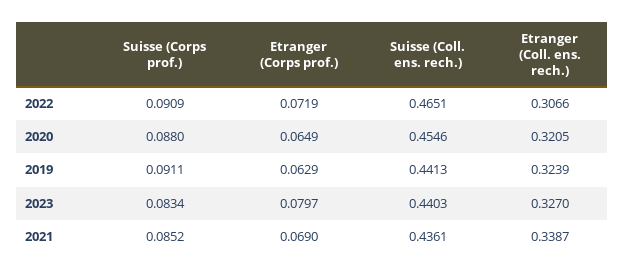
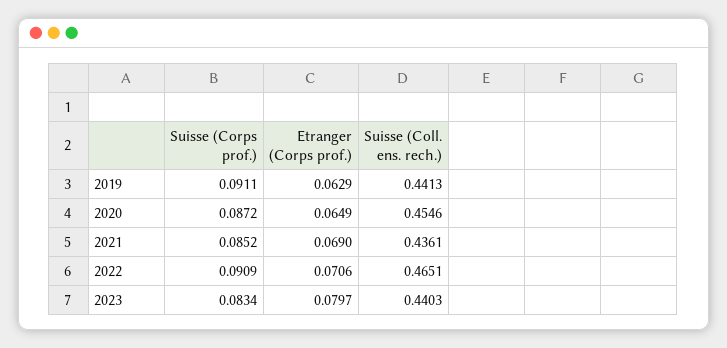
  {
    "Suisse (Corps prof.)": {
      "2022": 0.0909,
-     "2020": 0.088,
+     "2020": 0.0872,
      "2019": 0.0911,
      "2023": 0.0834,
      "2021": 0.0852
    },
    "Etranger (Corps prof.)": {
-     "2022": 0.0719,
+     "2022": 0.0706,
      "2020": 0.0649,
      "2019": 0.0629,
      "2023": 0.0797,
      "2021": 0.069
    },
    "Suisse (Coll. ens. rech.)": {
      "2022": 0.4651,
      "2020": 0.4546,
      "2019": 0.4413,
      "2023": 0.4403,
      "2021": 0.4361
-   },
+   }
-   "Etranger (Coll. ens. rech.)": {
-     "2022": 0.3066,
-     "2020": 0.3205,
-     "2019": 0.3239,
-     "2023": 0.327,
-     "2021": 0.3387
-   }
  }

